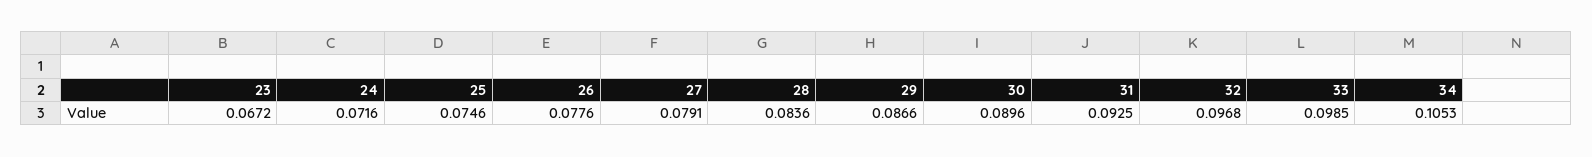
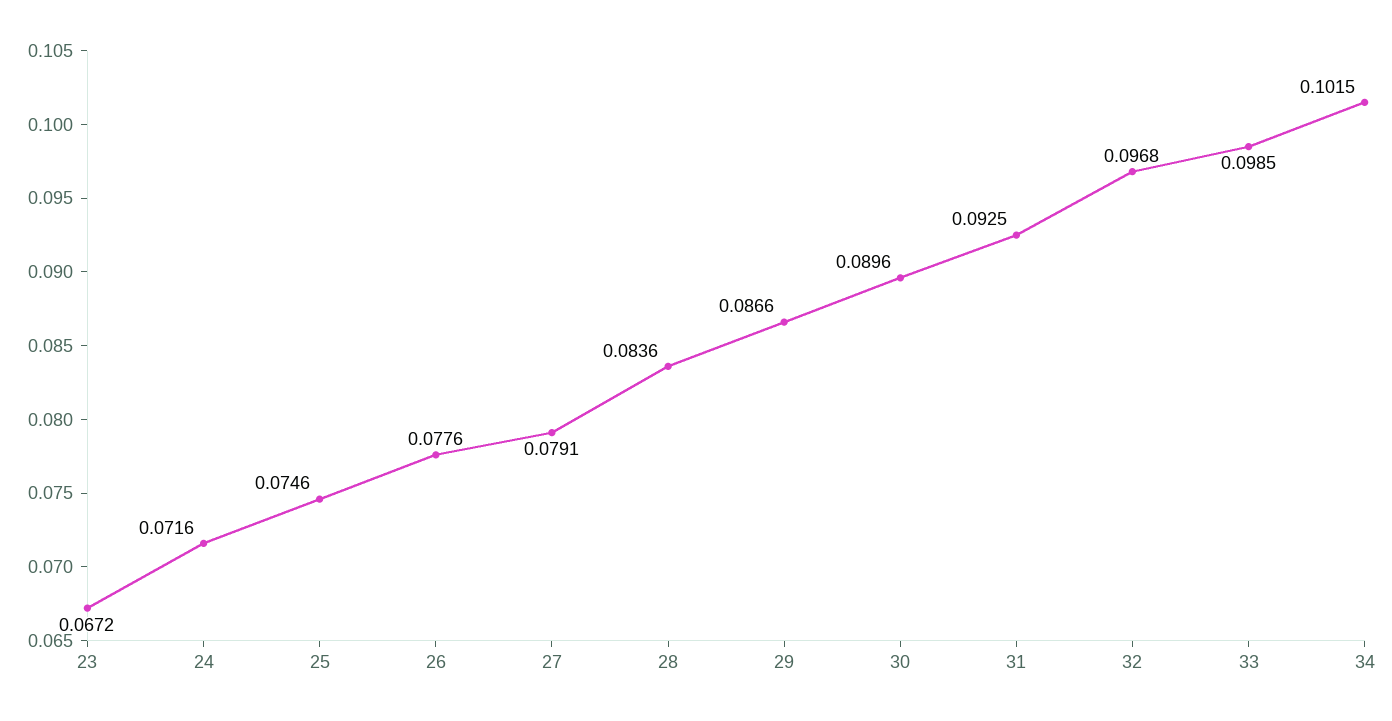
  {
    "23": 0.0672,
    "24": 0.0716,
    "25": 0.0746,
    "26": 0.0776,
    "27": 0.0791,
    "28": 0.0836,
    "29": 0.0866,
    "30": 0.0896,
    "31": 0.0925,
    "32": 0.0968,
    "33": 0.0985,
-   "34": 0.1053
+   "34": 0.1015
  }

